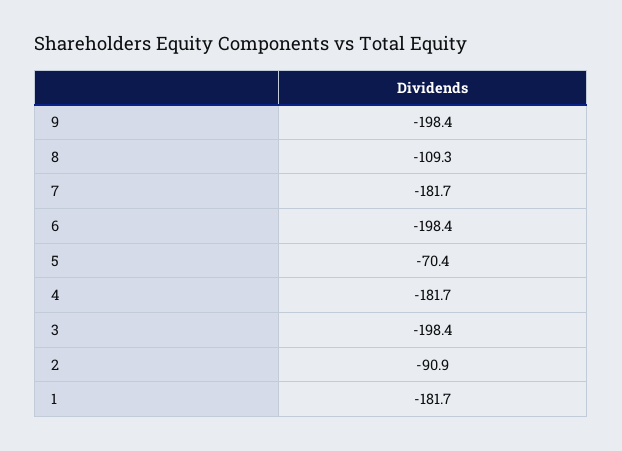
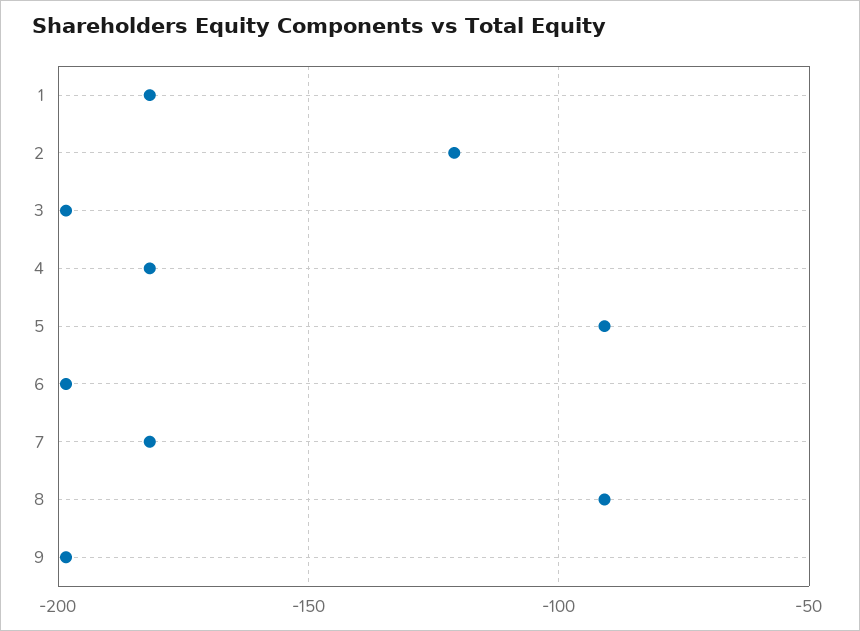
  {
    "9": -198.4,
-   "8": -109.3,
+   "8": -90,
    "7": -181.7,
    "6": -198.4,
-   "5": -70.4,
+   "5": -90,
    "4": -181.7,
    "3": -198.4,
-   "2": -90.9,
+   "2": -120,
    "1": -181.7
  }

